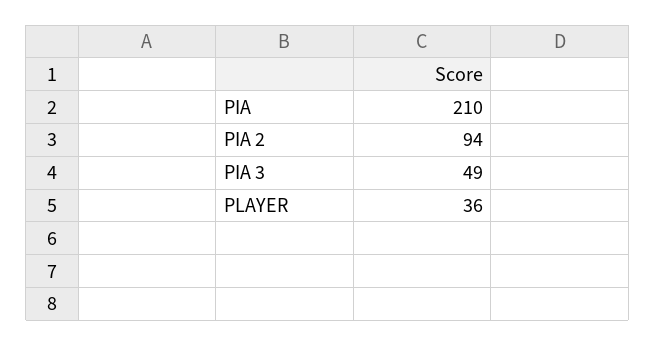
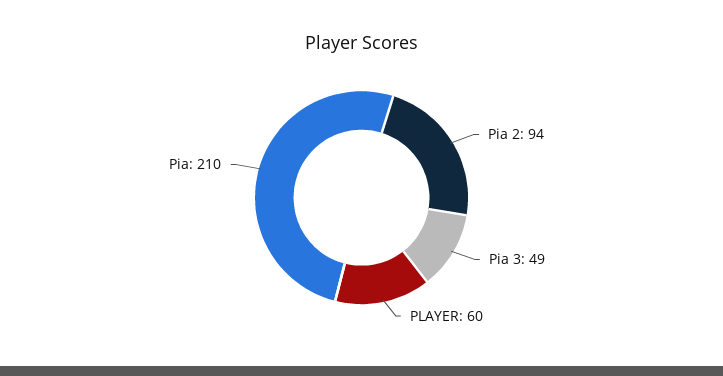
  {
    "PIA": 210,
    "PIA 2": 94,
    "PIA 3": 49,
-   "PLAYER": 36
+   "PLAYER": 60
  }

